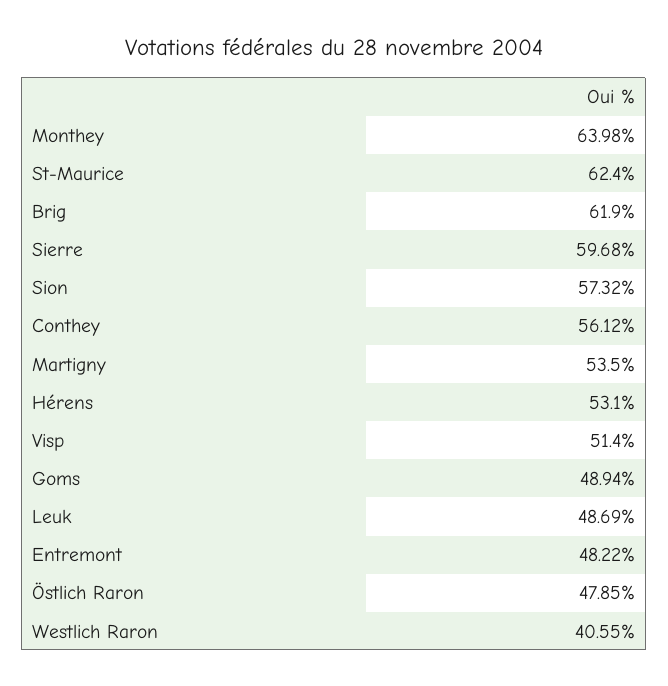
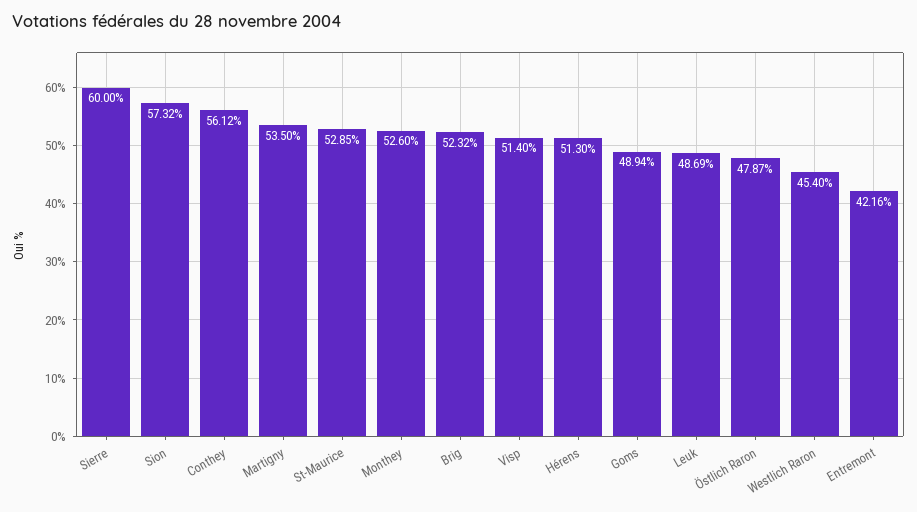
  {
-   "Monthey": 63.98,
+   "Monthey": 52.6,
-   "St-Maurice": 62.4,
+   "St-Maurice": 52.85,
-   "Brig": 61.9,
+   "Brig": 52.32,
-   "Sierre": 59.68,
+   "Sierre": 60,
    "Sion": 57.32,
    "Conthey": 56.12,
    "Martigny": 53.5,
-   "Hérens": 53.1,
+   "Hérens": 51.3,
    "Visp": 51.4,
    "Goms": 48.94,
    "Leuk": 48.69,
-   "Entremont": 48.22,
+   "Entremont": 42.16,
-   "Östlich Raron": 47.85,
+   "Östlich Raron": 47.87,
-   "Westlich Raron": 40.55
+   "Westlich Raron": 45.4
  }

